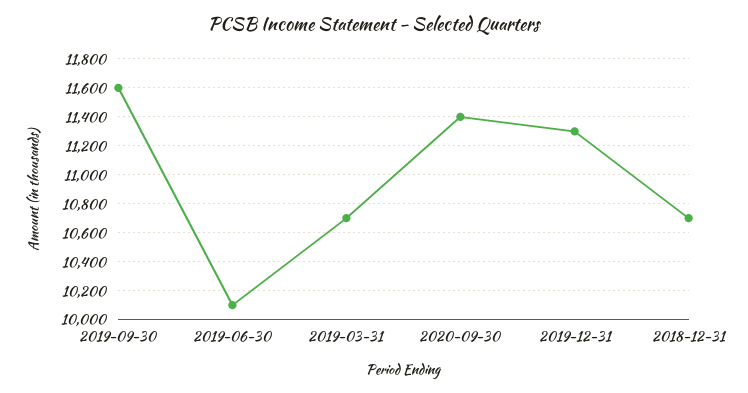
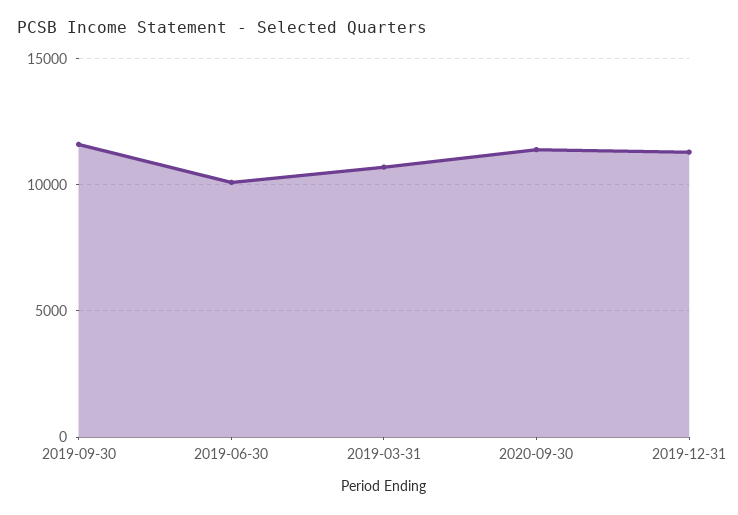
  {
    "2019-09-30": 11600,
    "2019-06-30": 10100,
    "2019-03-31": 10700,
    "2020-09-30": 11400,
-   "2019-12-31": 11300,
+   "2019-12-31": 11300
-   "2018-12-31": 10700
  }

